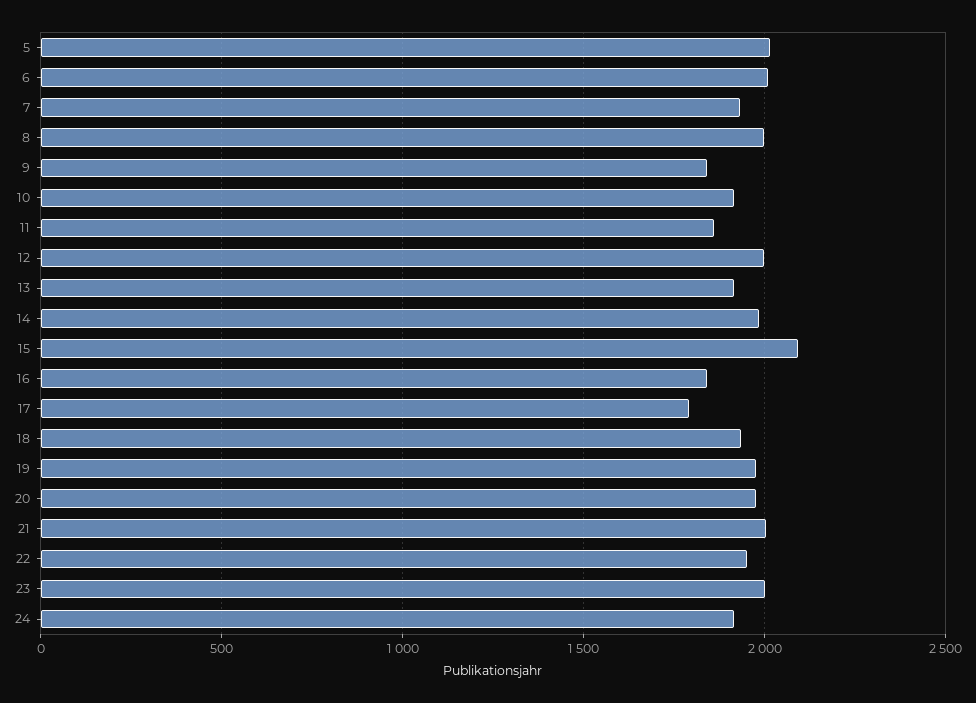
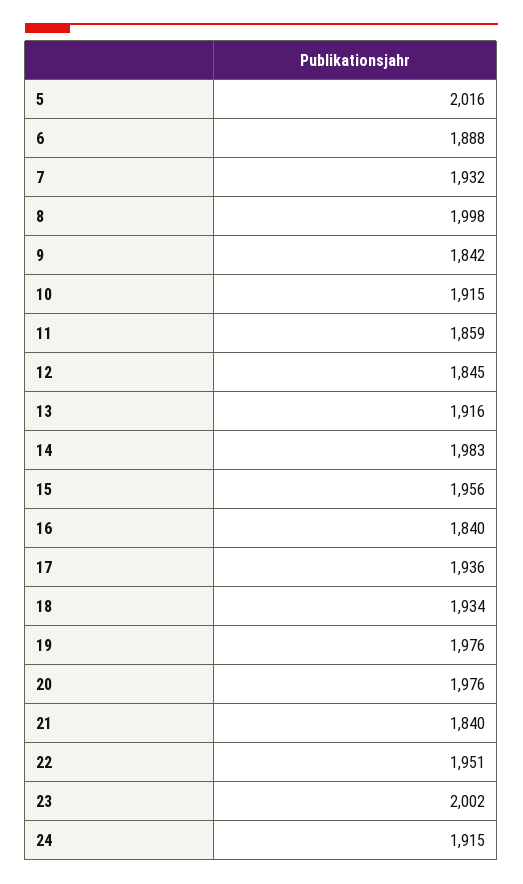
  {
    "5": 2016,
-   "6": 2000,
+   "6": 1888,
    "7": 1932,
    "8": 1998,
    "9": 1842,
    "10": 1915,
    "11": 1859,
-   "12": 2000,
+   "12": 1845,
    "13": 1916,
    "14": 1983,
-   "15": 2100,
+   "15": 1956,
    "16": 1840,
-   "17": 1800,
+   "17": 1936,
    "18": 1934,
    "19": 1976,
    "20": 1976,
-   "21": 2000,
+   "21": 1840,
    "22": 1951,
    "23": 2002,
    "24": 1915
  }

